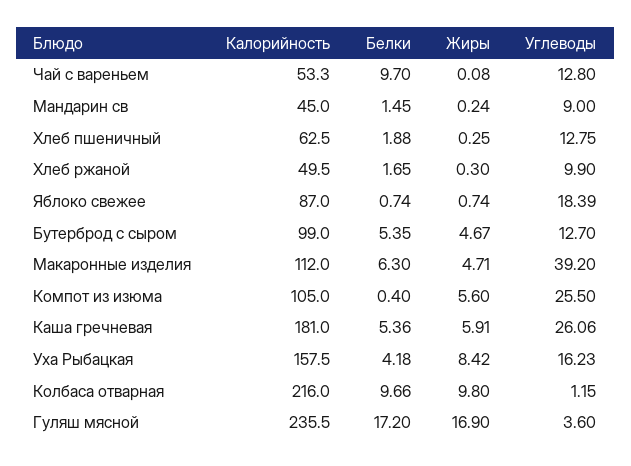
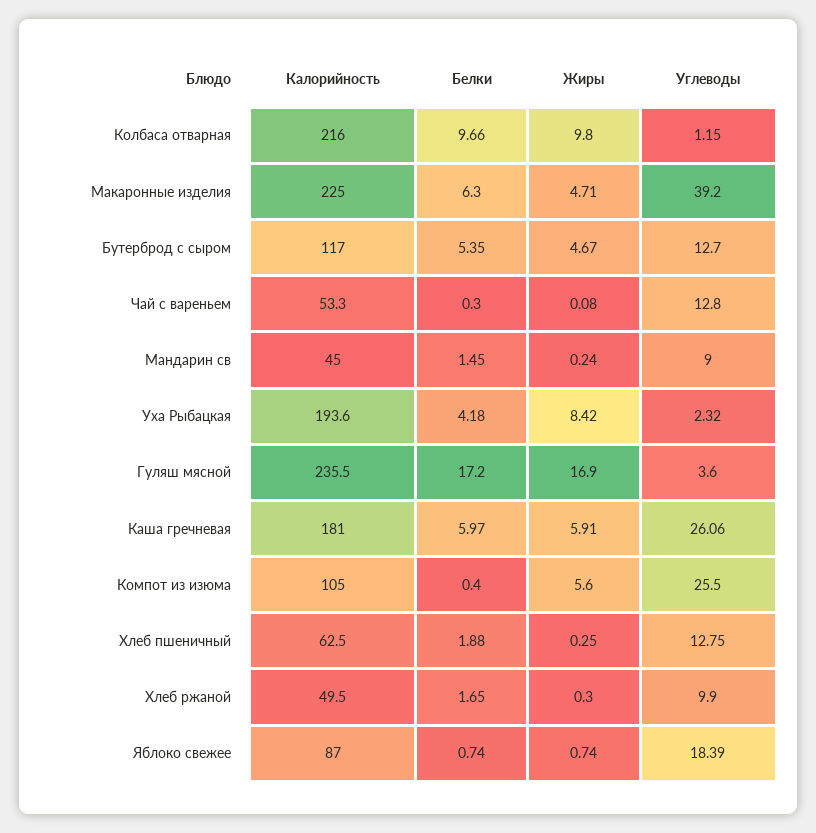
  {
    "Калорийность": {
      "Чай с вареньем": 53.3,
      "Мандарин св": 45,
      "Хлеб пшеничный": 62.5,
      "Хлеб ржаной": 49.5,
      "Яблоко свежее": 87,
-     "Бутерброд с сыром": 99,
+     "Бутерброд с сыром": 117,
-     "Макаронные изделия": 112,
+     "Макаронные изделия": 225,
      "Компот из изюма": 105,
      "Каша гречневая": 181,
-     "Уха Рыбацкая": 157.5,
+     "Уха Рыбацкая": 193.6,
      "Колбаса отварная": 216,
      "Гуляш мясной": 235.5
    },
    "Белки": {
-     "Чай с вареньем": 9.7,
+     "Чай с вареньем": 0.3,
      "Мандарин св": 1.45,
      "Хлеб пшеничный": 1.88,
      "Хлеб ржаной": 1.65,
      "Яблоко свежее": 0.74,
      "Бутерброд с сыром": 5.35,
      "Макаронные изделия": 6.3,
      "Компот из изюма": 0.4,
-     "Каша гречневая": 5.36,
+     "Каша гречневая": 5.97,
      "Уха Рыбацкая": 4.18,
      "Колбаса отварная": 9.66,
      "Гуляш мясной": 17.2
    },
    "Жиры": {
      "Чай с вареньем": 0.08,
      "Мандарин св": 0.24,
      "Хлеб пшеничный": 0.25,
      "Хлеб ржаной": 0.3,
      "Яблоко свежее": 0.74,
      "Бутерброд с сыром": 4.67,
      "Макаронные изделия": 4.71,
      "Компот из изюма": 5.6,
      "Каша гречневая": 5.91,
      "Уха Рыбацкая": 8.42,
      "Колбаса отварная": 9.8,
      "Гуляш мясной": 16.9
    },
    "Углеводы": {
      "Чай с вареньем": 12.8,
      "Мандарин св": 9,
      "Хлеб пшеничный": 12.75,
      "Хлеб ржаной": 9.9,
      "Яблоко свежее": 18.39,
      "Бутерброд с сыром": 12.7,
      "Макаронные изделия": 39.2,
      "Компот из изюма": 25.5,
      "Каша гречневая": 26.06,
-     "Уха Рыбацкая": 16.23,
+     "Уха Рыбацкая": 2.32,
      "Колбаса отварная": 1.15,
      "Гуляш мясной": 3.6
    }
  }

